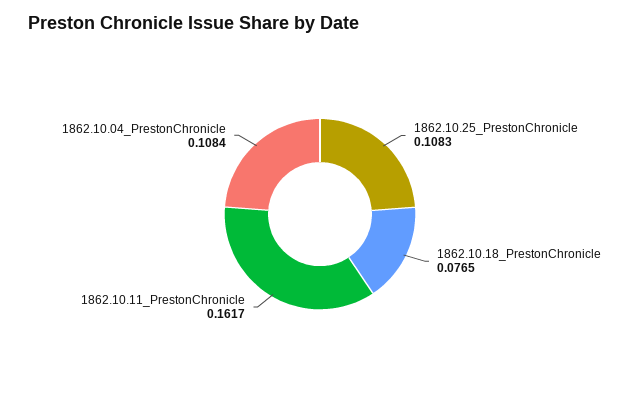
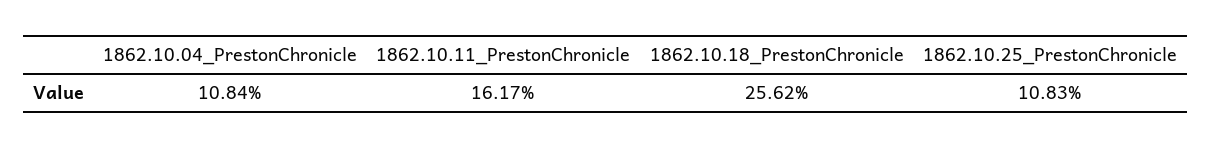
  {
    "1862.10.25_PrestonChronicle": 0.1083,
-   "1862.10.18_PrestonChronicle": 0.0765,
+   "1862.10.18_PrestonChronicle": 0.2562,
    "1862.10.11_PrestonChronicle": 0.1617,
    "1862.10.04_PrestonChronicle": 0.1084
  }

